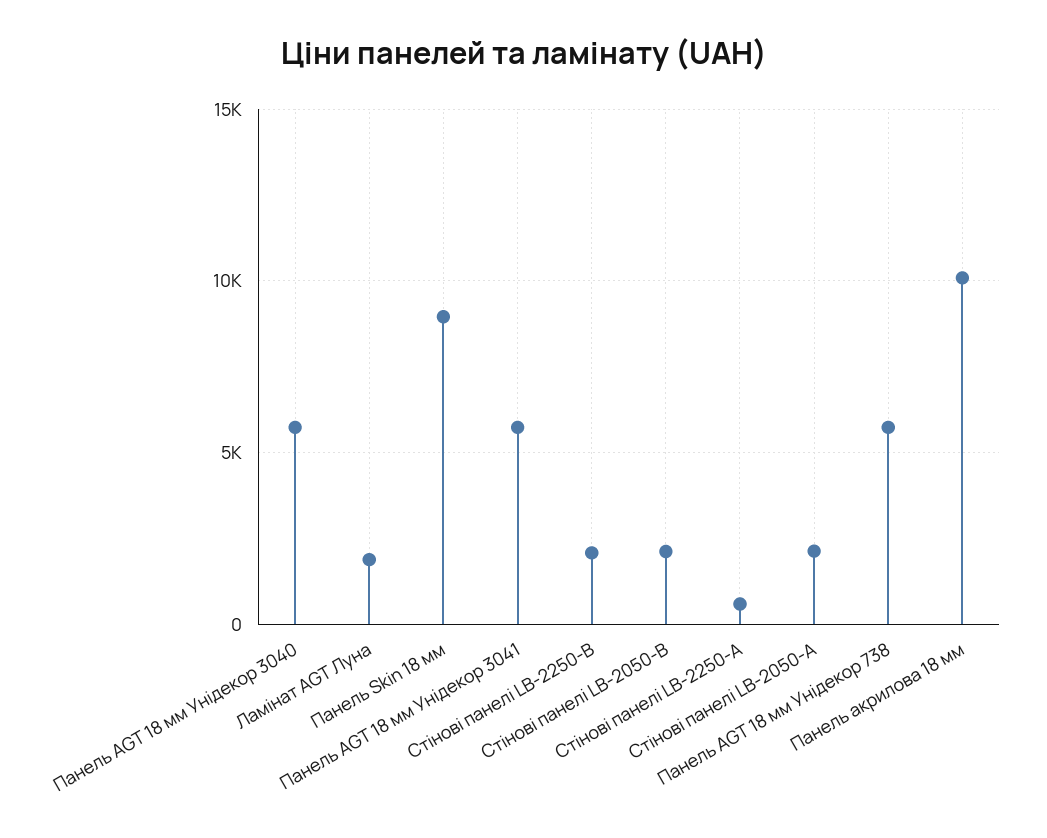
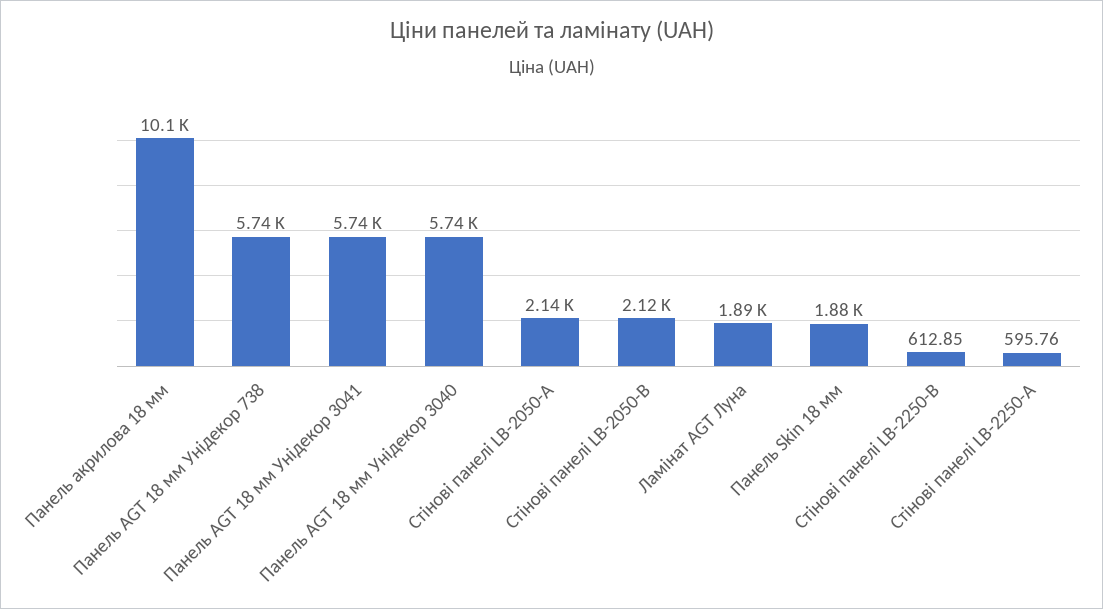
  {
    "Панель AGT 18 мм Унідекор 3040": 5740,
    "Ламінат AGT Луна": 1890,
-   "Панель Skin 18 мм": 9000,
+   "Панель Skin 18 мм": 1880,
    "Панель AGT 18 мм Унідекор 3041": 5740,
-   "Стінові панелі LB-2250-В": 2000,
+   "Стінові панелі LB-2250-В": 612.85,
    "Стінові панелі LB-2050-В": 2120,
    "Стінові панелі LB-2250-А": 595.76,
    "Стінові панелі LB-2050-А": 2140,
    "Панель AGT 18 мм Унідекор 738": 5740,
    "Панель акрилова 18 мм": 10100
  }

